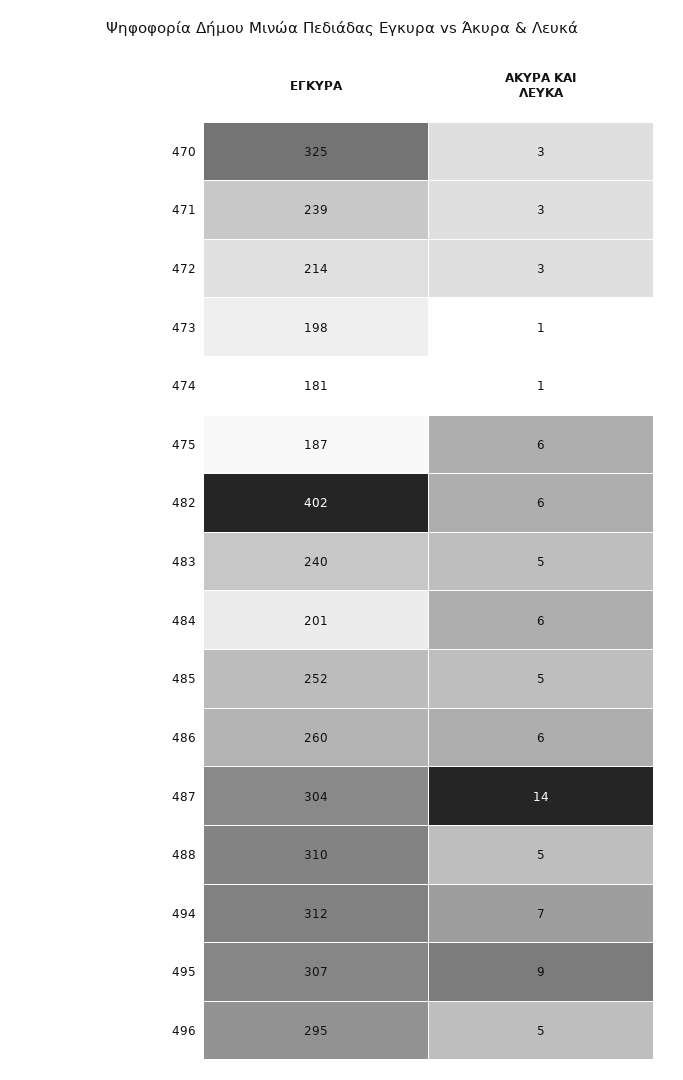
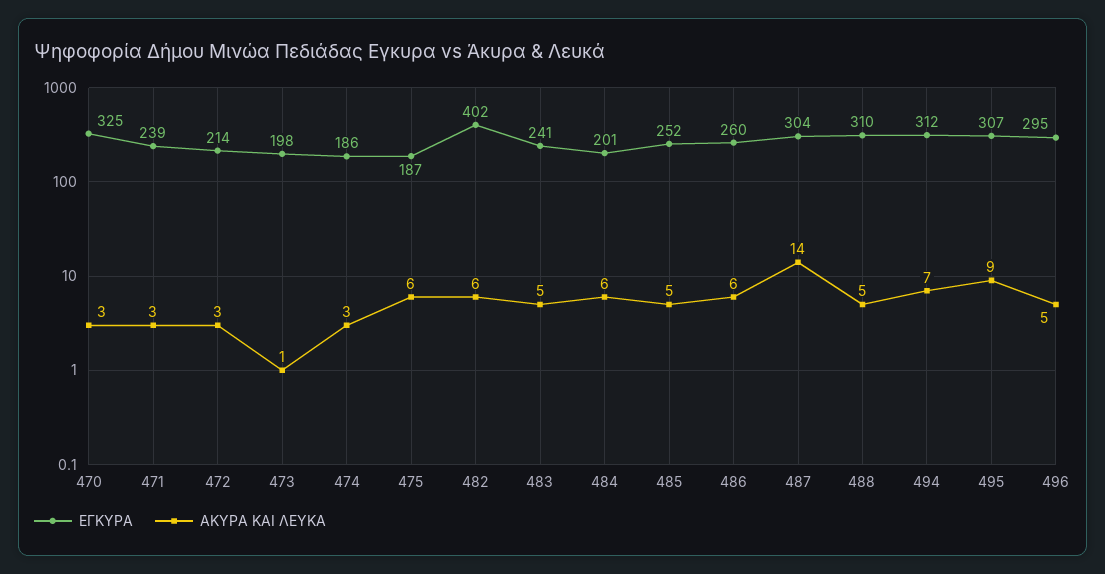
  {
    "ΕΓΚΥΡΑ": {
      "470": 325,
      "471": 239,
      "472": 214,
      "473": 198,
-     "474": 181,
+     "474": 186,
      "475": 187,
      "482": 402,
-     "483": 240,
+     "483": 241,
      "484": 201,
      "485": 252,
      "486": 260,
      "487": 304,
      "488": 310,
      "494": 312,
      "495": 307,
      "496": 295
    },
    "ΑΚΥΡΑ ΚΑΙ ΛΕΥΚΑ": {
      "470": 3,
      "471": 3,
      "472": 3,
      "473": 1,
-     "474": 1,
+     "474": 3,
      "475": 6,
      "482": 6,
      "483": 5,
      "484": 6,
      "485": 5,
      "486": 6,
      "487": 14,
      "488": 5,
      "494": 7,
      "495": 9,
      "496": 5
    }
  }

